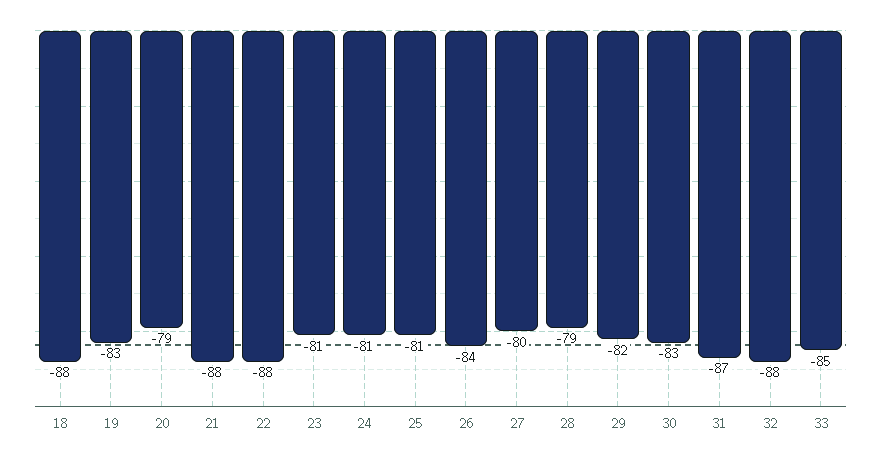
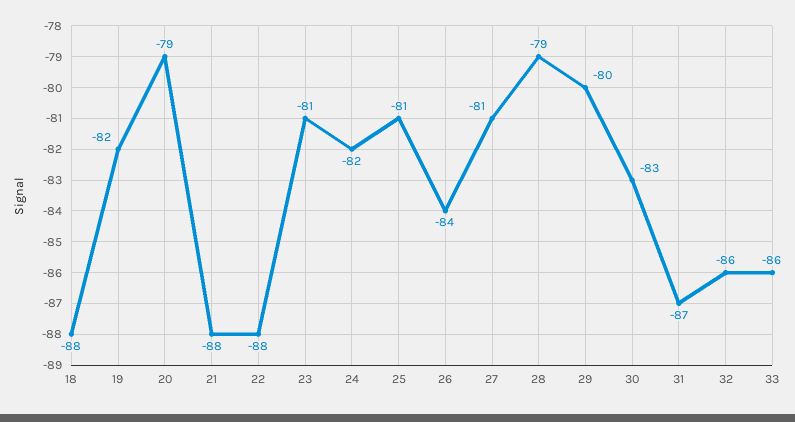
  {
    "18": -88,
-   "19": -83,
+   "19": -82,
    "20": -79,
    "21": -88,
    "22": -88,
    "23": -81,
-   "24": -81,
+   "24": -82,
    "25": -81,
    "26": -84,
-   "27": -80,
+   "27": -81,
    "28": -79,
-   "29": -82,
+   "29": -80,
    "30": -83,
    "31": -87,
-   "32": -88,
+   "32": -86,
-   "33": -85
+   "33": -86
  }

